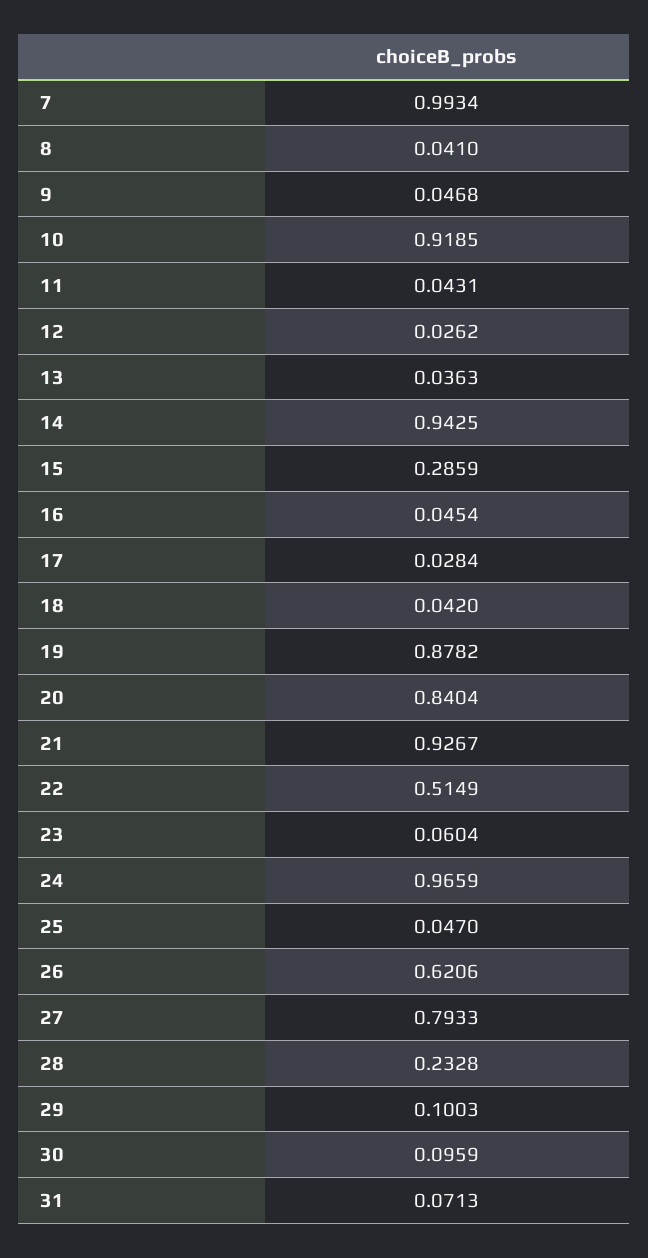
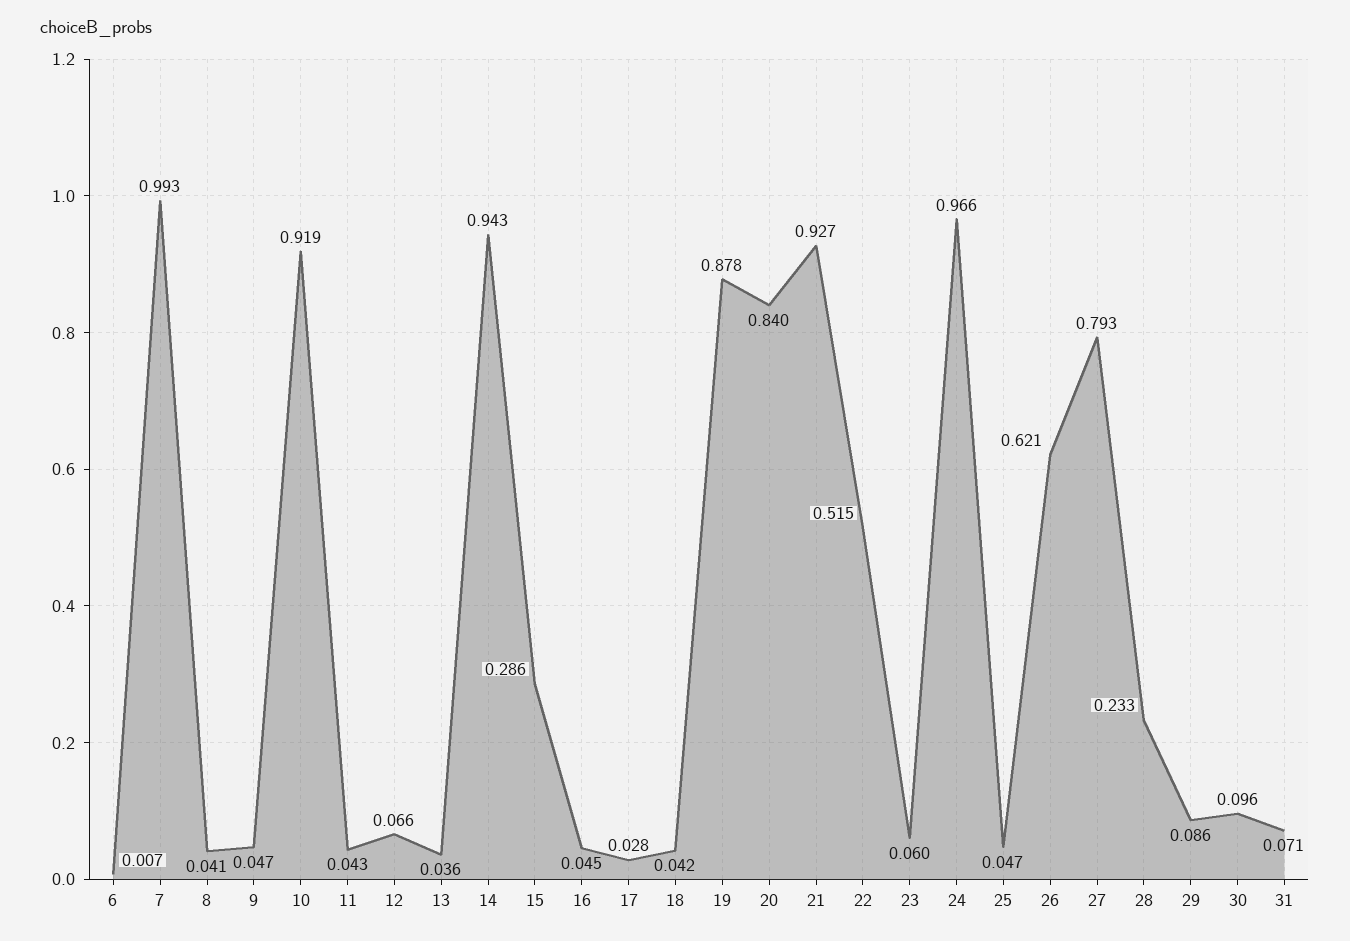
  {
    "7": 0.9934,
    "8": 0.041,
    "9": 0.0468,
    "10": 0.9185,
    "11": 0.0431,
-   "12": 0.0262,
+   "12": 0.066,
    "13": 0.0363,
    "14": 0.9425,
    "15": 0.2859,
    "16": 0.0454,
    "17": 0.0284,
    "18": 0.042,
    "19": 0.8782,
    "20": 0.8404,
    "21": 0.9267,
    "22": 0.5149,
    "23": 0.0604,
    "24": 0.9659,
    "25": 0.047,
    "26": 0.6206,
    "27": 0.7933,
    "28": 0.2328,
-   "29": 0.1003,
+   "29": 0.086,
    "30": 0.0959,
-   "31": 0.0713
+   "31": 0.0713,
+   "6": 0.007
  }

